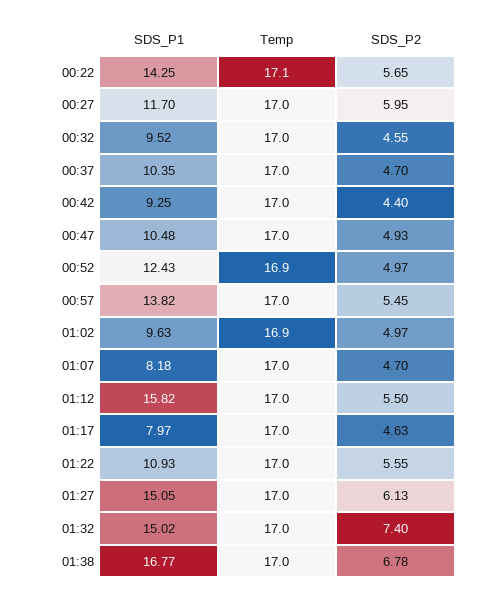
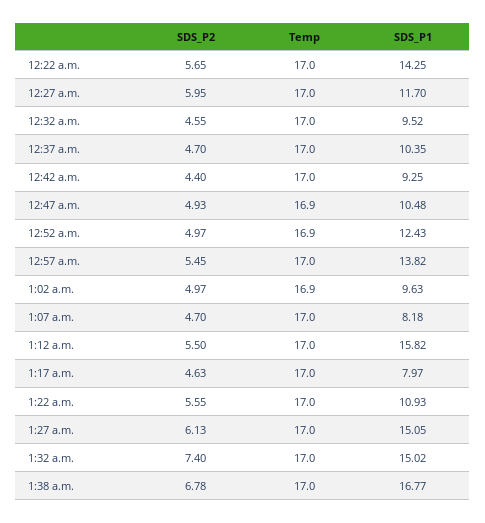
  {
    "SDS_P1": {
      "00:22": 14.25,
      "00:27": 11.7,
      "00:32": 9.52,
      "00:37": 10.35,
      "00:42": 9.25,
      "00:47": 10.48,
      "00:52": 12.43,
      "00:57": 13.82,
      "01:02": 9.63,
      "01:07": 8.18,
      "01:12": 15.82,
      "01:17": 7.97,
      "01:22": 10.93,
      "01:27": 15.05,
      "01:32": 15.02,
      "01:38": 16.77
    },
    "Temp": {
-     "00:22": 17.1,
+     "00:22": 17,
      "00:27": 17,
      "00:32": 17,
      "00:37": 17,
      "00:42": 17,
-     "00:47": 17,
+     "00:47": 16.9,
      "00:52": 16.9,
      "00:57": 17,
      "01:02": 16.9,
      "01:07": 17,
      "01:12": 17,
      "01:17": 17,
      "01:22": 17,
      "01:27": 17,
      "01:32": 17,
      "01:38": 17
    },
    "SDS_P2": {
      "00:22": 5.65,
      "00:27": 5.95,
      "00:32": 4.55,
      "00:37": 4.7,
      "00:42": 4.4,
      "00:47": 4.93,
      "00:52": 4.97,
      "00:57": 5.45,
      "01:02": 4.97,
      "01:07": 4.7,
      "01:12": 5.5,
      "01:17": 4.63,
      "01:22": 5.55,
      "01:27": 6.13,
      "01:32": 7.4,
      "01:38": 6.78
    }
  }

